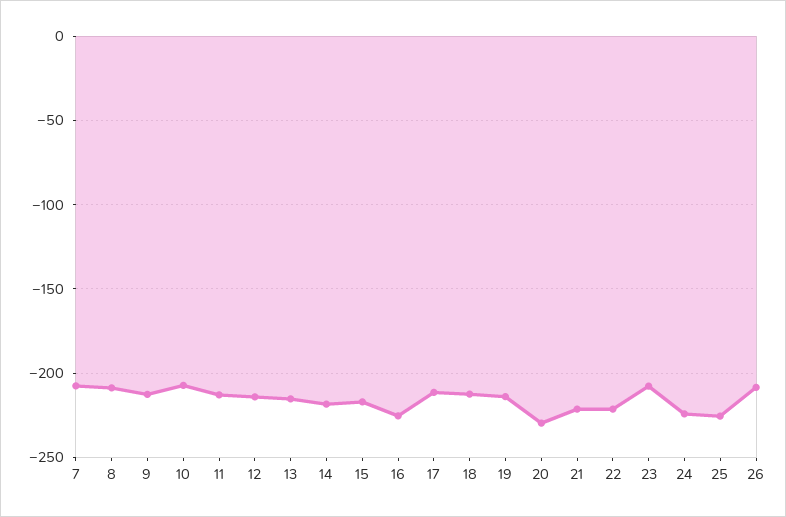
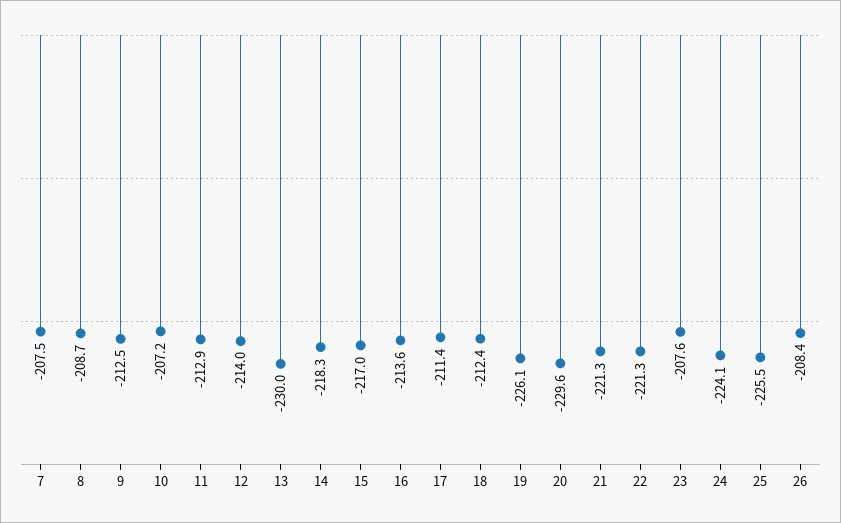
  {
    "7": -207.5,
    "8": -208.7,
    "9": -212.5,
    "10": -207.2,
    "11": -212.9,
    "12": -214,
-   "13": -215,
+   "13": -230,
    "14": -218.3,
    "15": -217,
-   "16": -225,
+   "16": -213.6,
    "17": -211.4,
    "18": -212.4,
-   "19": -215,
+   "19": -226.1,
    "20": -229.6,
    "21": -221.3,
    "22": -221.3,
    "23": -207.6,
    "24": -224.1,
    "25": -225.5,
    "26": -208.4
  }

